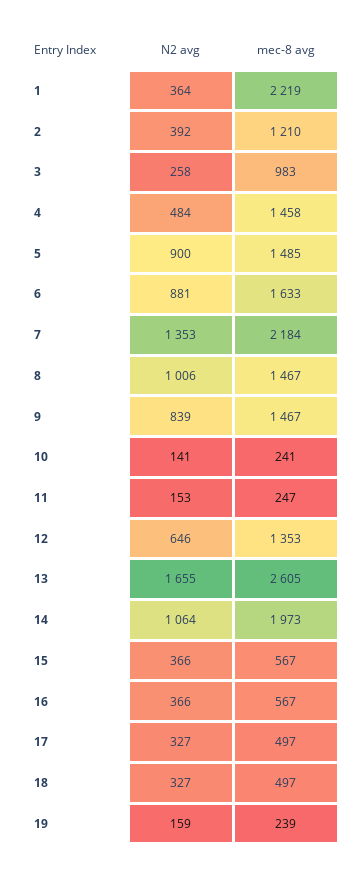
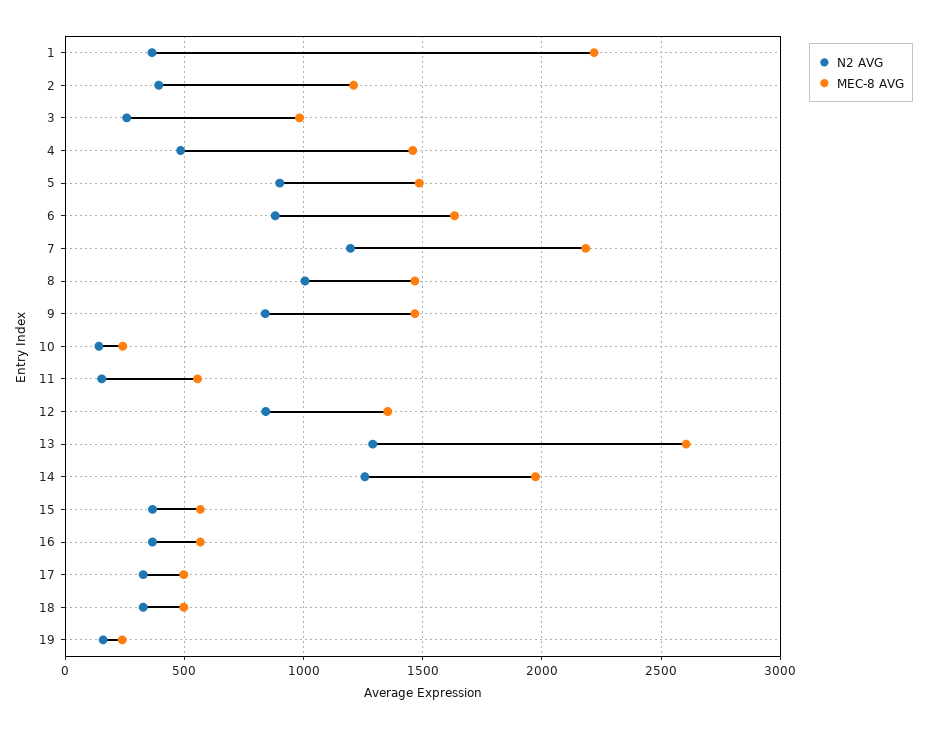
  {
    "N2 avg": {
      "1": 364,
      "2": 392,
      "3": 258,
      "4": 484,
      "5": 900,
      "6": 881,
-     "7": 1353,
+     "7": 1200,
      "8": 1006,
      "9": 839,
      "10": 141,
      "11": 153,
-     "12": 646,
+     "12": 850,
-     "13": 1655,
+     "13": 1300,
-     "14": 1064,
+     "14": 1250,
      "15": 366,
      "16": 366,
      "17": 327,
      "18": 327,
      "19": 159
    },
    "mec-8 avg": {
      "1": 2219,
      "2": 1210,
      "3": 983,
      "4": 1458,
      "5": 1485,
      "6": 1633,
      "7": 2184,
      "8": 1467,
      "9": 1467,
      "10": 241,
-     "11": 247,
+     "11": 550,
      "12": 1353,
      "13": 2605,
      "14": 1973,
      "15": 567,
      "16": 567,
      "17": 497,
      "18": 497,
      "19": 239
    }
  }

